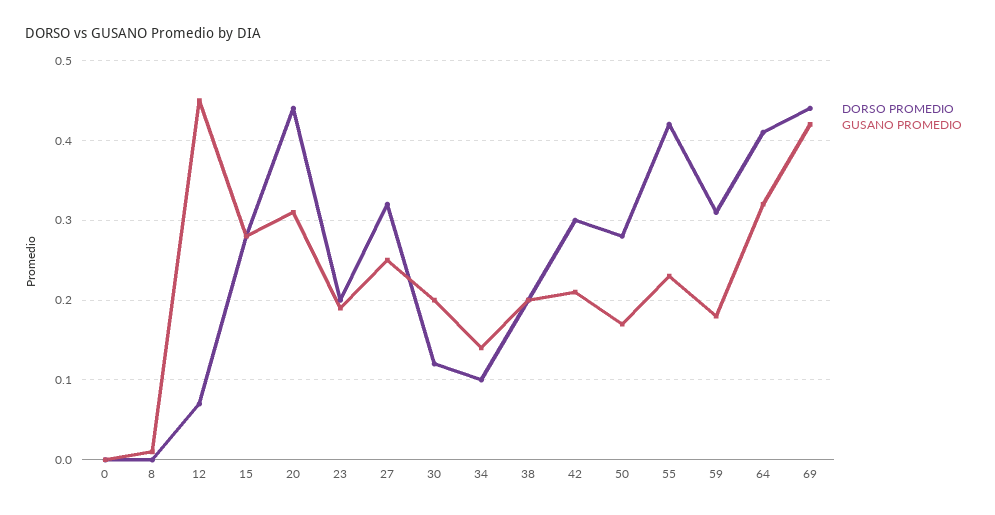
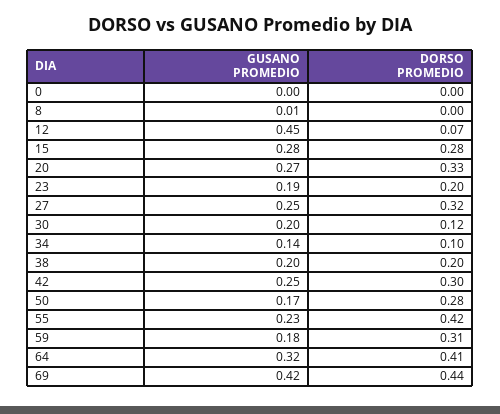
  {
    "DORSO PROMEDIO": {
      "0": 0,
      "8": 0,
      "12": 0.07,
      "15": 0.28,
-     "20": 0.44,
+     "20": 0.33,
      "23": 0.2,
      "27": 0.32,
      "30": 0.12,
      "34": 0.1,
      "38": 0.2,
      "42": 0.3,
      "50": 0.28,
      "55": 0.42,
      "59": 0.31,
      "64": 0.41,
      "69": 0.44
    },
    "GUSANO PROMEDIO": {
      "0": 0,
      "8": 0.01,
      "12": 0.45,
      "15": 0.28,
-     "20": 0.31,
+     "20": 0.27,
      "23": 0.19,
      "27": 0.25,
      "30": 0.2,
      "34": 0.14,
      "38": 0.2,
-     "42": 0.21,
+     "42": 0.25,
      "50": 0.17,
      "55": 0.23,
      "59": 0.18,
      "64": 0.32,
      "69": 0.42
    }
  }

